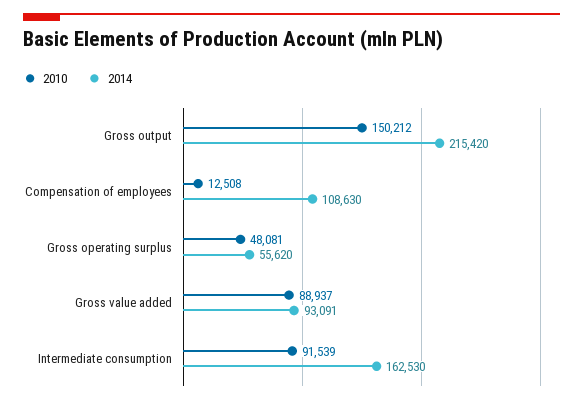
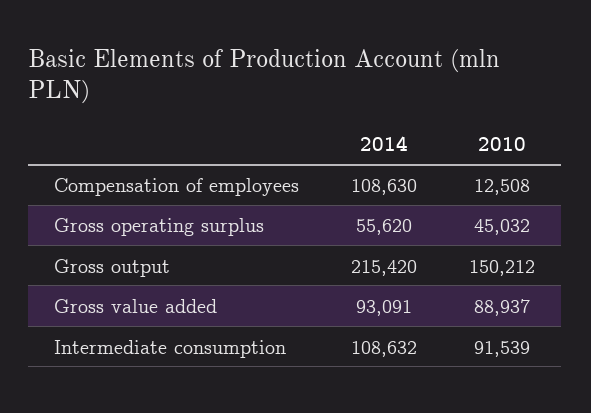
  {
    "2010": {
      "Gross output": 150212,
      "Compensation of employees": 12508,
-     "Gross operating surplus": 48081,
+     "Gross operating surplus": 45032,
      "Gross value added": 88937,
      "Intermediate consumption": 91539
    },
    "2014": {
      "Gross output": 215420,
      "Compensation of employees": 108630,
      "Gross operating surplus": 55620,
      "Gross value added": 93091,
-     "Intermediate consumption": 162530
+     "Intermediate consumption": 108632
    }
  }

